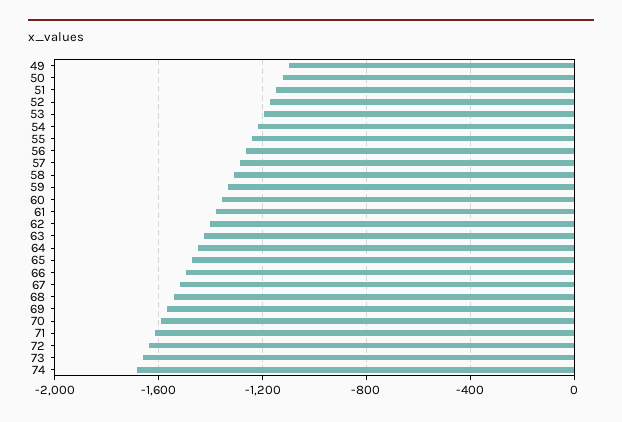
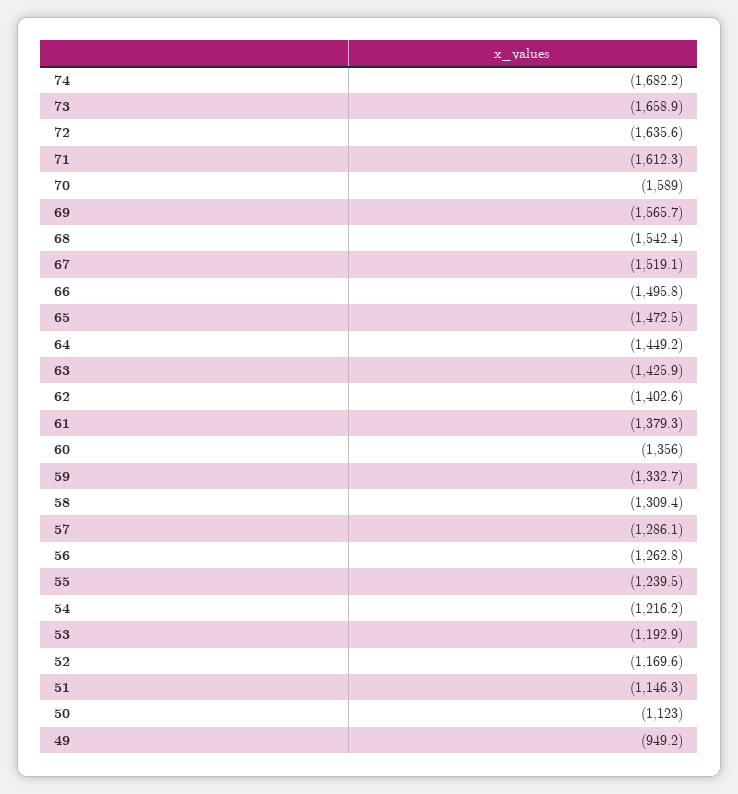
  {
-   "49": -1100,
+   "49": -949.2,
    "50": -1123,
    "51": -1146.3,
    "52": -1169.6,
    "53": -1192.9,
    "54": -1216.2,
    "55": -1239.5,
    "56": -1262.8,
    "57": -1286.1,
    "58": -1309.4,
    "59": -1332.7,
    "60": -1356,
    "61": -1379.3,
    "62": -1402.6,
    "63": -1425.9,
    "64": -1449.2,
    "65": -1472.5,
    "66": -1495.8,
    "67": -1519.1,
    "68": -1542.4,
    "69": -1565.7,
    "70": -1589,
    "71": -1612.3,
    "72": -1635.6,
    "73": -1658.9,
    "74": -1682.2
  }

